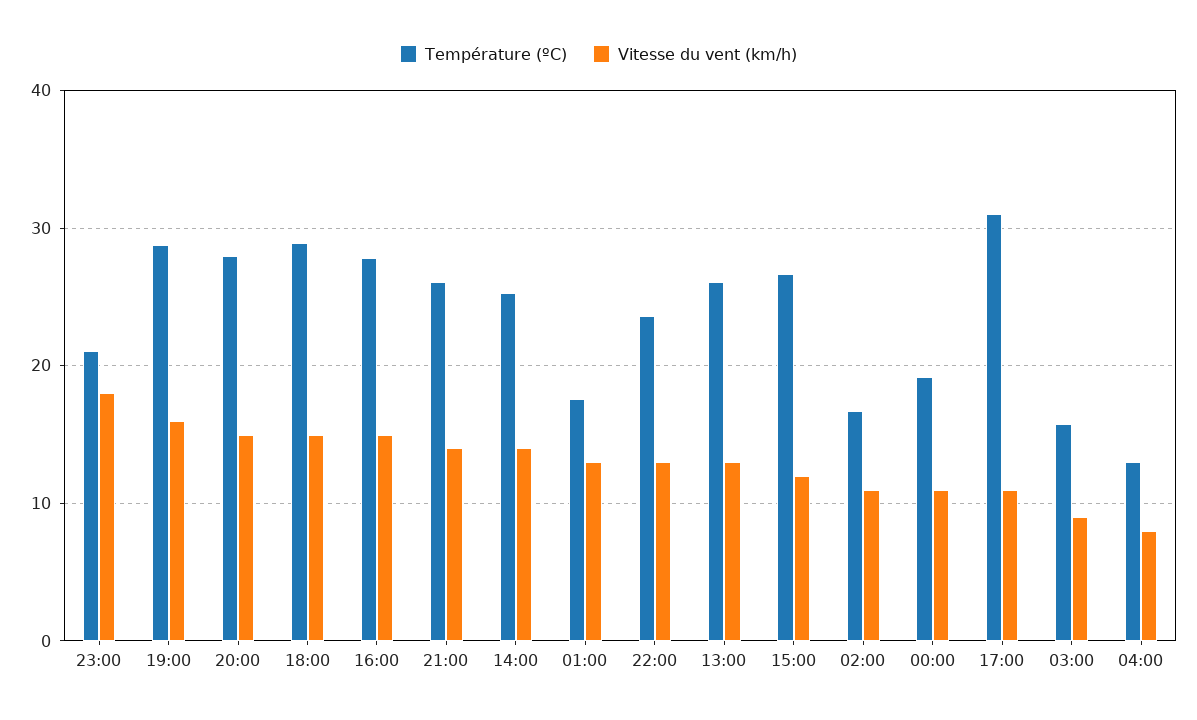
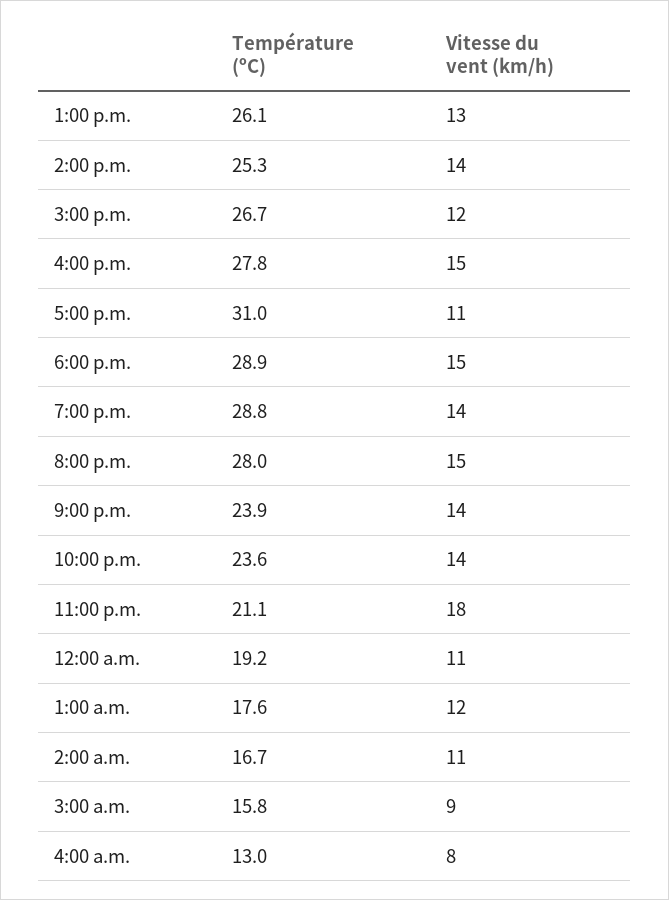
  {
    "Température (ºC)": {
      "23:00": 21.1,
      "19:00": 28.8,
      "20:00": 28,
      "18:00": 28.9,
      "16:00": 27.8,
-     "21:00": 26,
+     "21:00": 23.9,
      "14:00": 25.3,
      "01:00": 17.6,
      "22:00": 23.6,
      "13:00": 26.1,
      "15:00": 26.7,
      "02:00": 16.7,
      "00:00": 19.2,
      "17:00": 31,
      "03:00": 15.8,
      "04:00": 13
    },
    "Vitesse du vent (km/h)": {
      "23:00": 18,
-     "19:00": 16,
+     "19:00": 14,
      "20:00": 15,
      "18:00": 15,
      "16:00": 15,
      "21:00": 14,
      "14:00": 14,
-     "01:00": 13,
+     "01:00": 12,
-     "22:00": 13,
+     "22:00": 14,
      "13:00": 13,
      "15:00": 12,
      "02:00": 11,
      "00:00": 11,
      "17:00": 11,
      "03:00": 9,
      "04:00": 8
    }
  }

